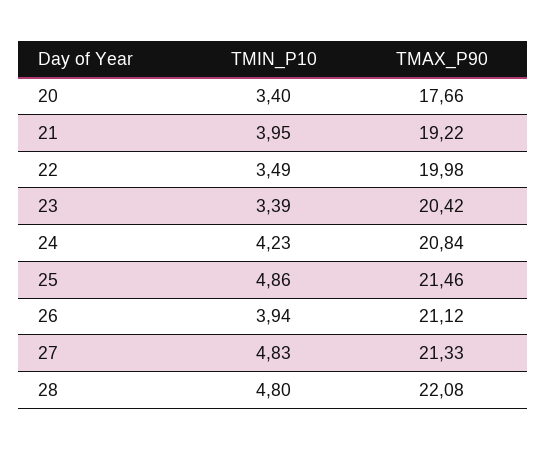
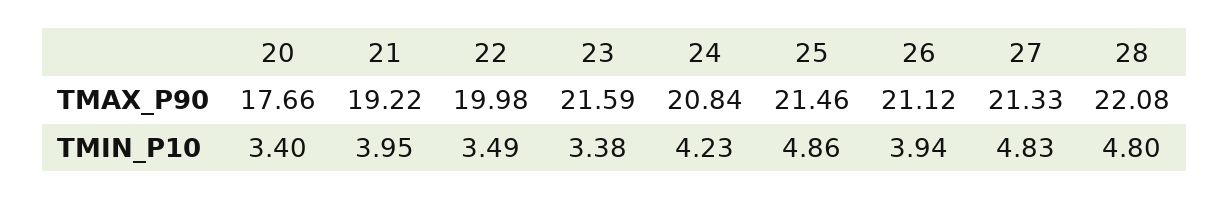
  {
    "TMIN_P10": {
      "20": 3.4,
      "21": 3.95,
      "22": 3.49,
-     "23": 3.39,
+     "23": 3.38,
      "24": 4.23,
      "25": 4.86,
      "26": 3.94,
      "27": 4.83,
      "28": 4.8
    },
    "TMAX_P90": {
      "20": 17.66,
      "21": 19.22,
      "22": 19.98,
-     "23": 20.42,
+     "23": 21.59,
      "24": 20.84,
      "25": 21.46,
      "26": 21.12,
      "27": 21.33,
      "28": 22.08
    }
  }

